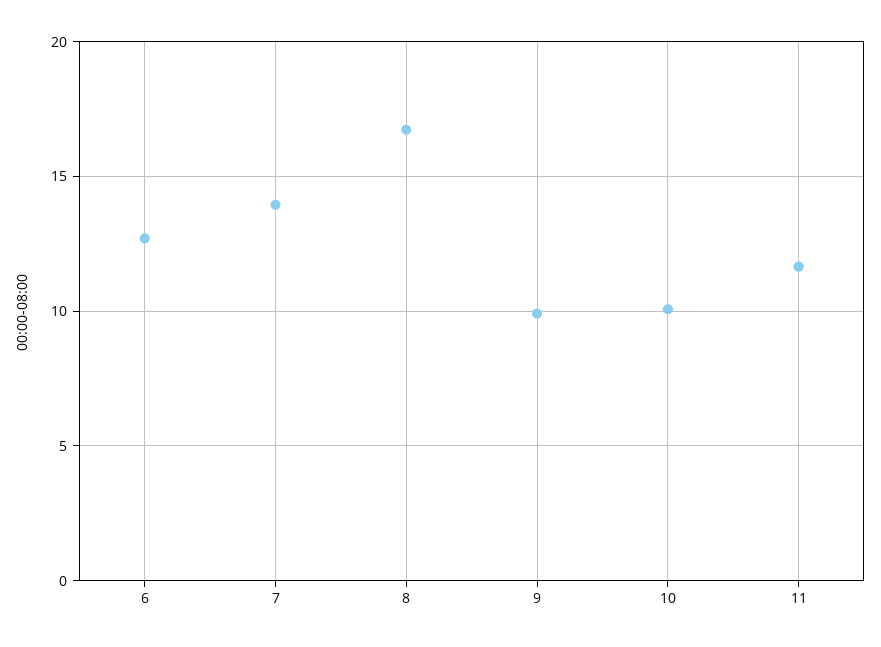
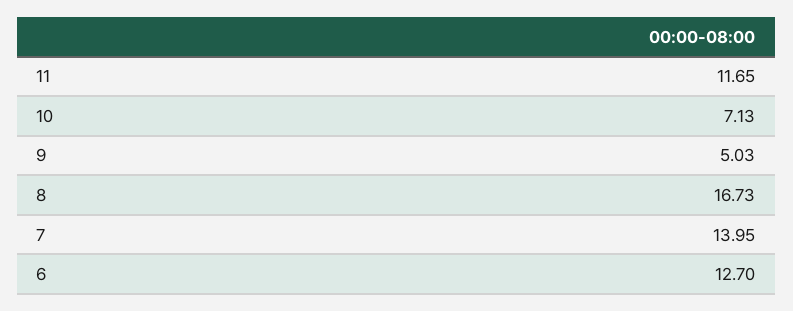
  {
    "6": 12.7,
    "7": 13.95,
    "8": 16.73,
-   "9": 10,
+   "9": 5.03,
-   "10": 10,
+   "10": 7.13,
    "11": 11.65
  }

